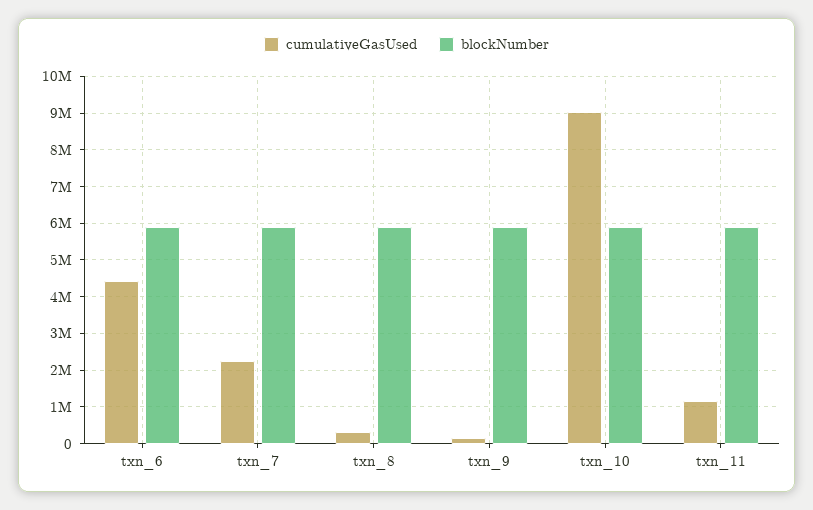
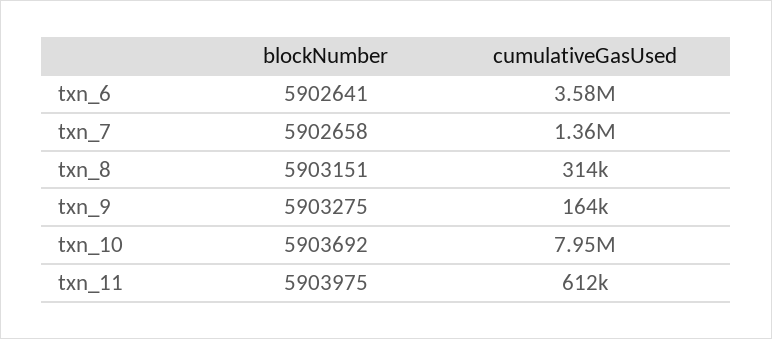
  {
    "cumulativeGasUsed": {
-     "txn_6": 4400000,
+     "txn_6": 3580000,
-     "txn_7": 2200000,
+     "txn_7": 1360000,
      "txn_8": 314000,
      "txn_9": 164000,
-     "txn_10": 9000000,
+     "txn_10": 7950000,
-     "txn_11": 1200000
+     "txn_11": 612000
    },
    "blockNumber": {
      "txn_6": 5902641,
      "txn_7": 5902658,
      "txn_8": 5903151,
      "txn_9": 5903275,
      "txn_10": 5903692,
      "txn_11": 5903975
    }
  }

